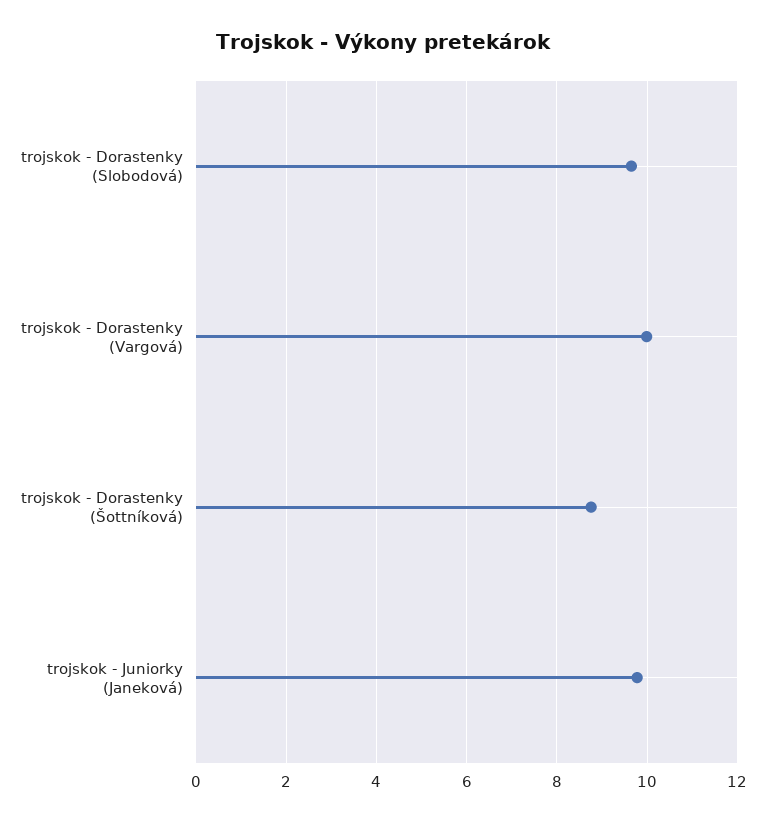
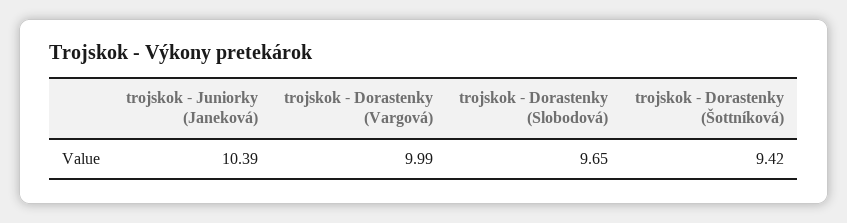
  {
    "trojskok - Dorastenky (Slobodová)": 9.65,
    "trojskok - Dorastenky (Vargová)": 9.99,
-   "trojskok - Dorastenky (Šottníková)": 8.8,
+   "trojskok - Dorastenky (Šottníková)": 9.42,
-   "trojskok - Juniorky (Janeková)": 9.8
+   "trojskok - Juniorky (Janeková)": 10.39
  }

